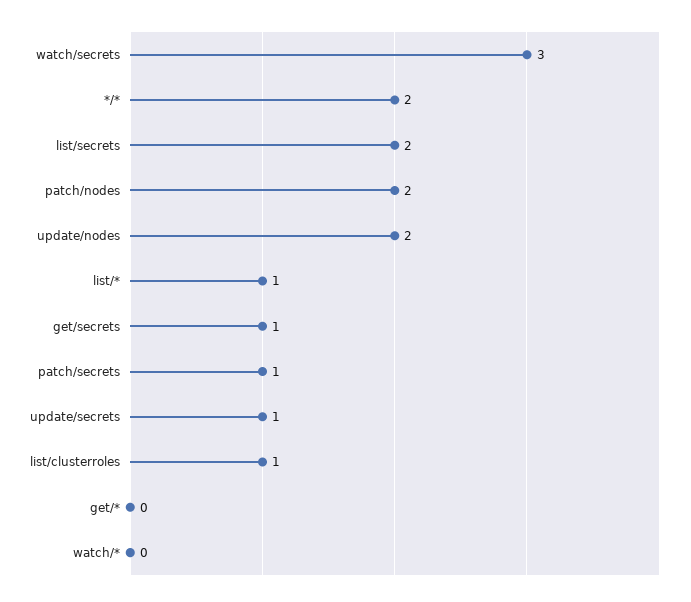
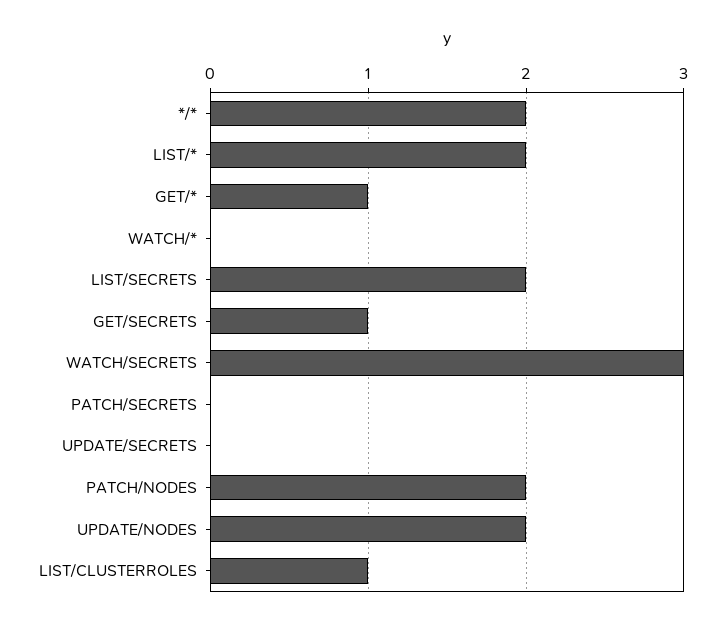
  {
    "watch/secrets": 3,
    "*/*": 2,
    "list/secrets": 2,
    "patch/nodes": 2,
    "update/nodes": 2,
-   "list/*": 1,
+   "list/*": 2,
    "get/secrets": 1,
-   "patch/secrets": 1,
+   "patch/secrets": 0,
-   "update/secrets": 1,
+   "update/secrets": 0,
    "list/clusterroles": 1,
-   "get/*": 0,
+   "get/*": 1,
    "watch/*": 0
  }

